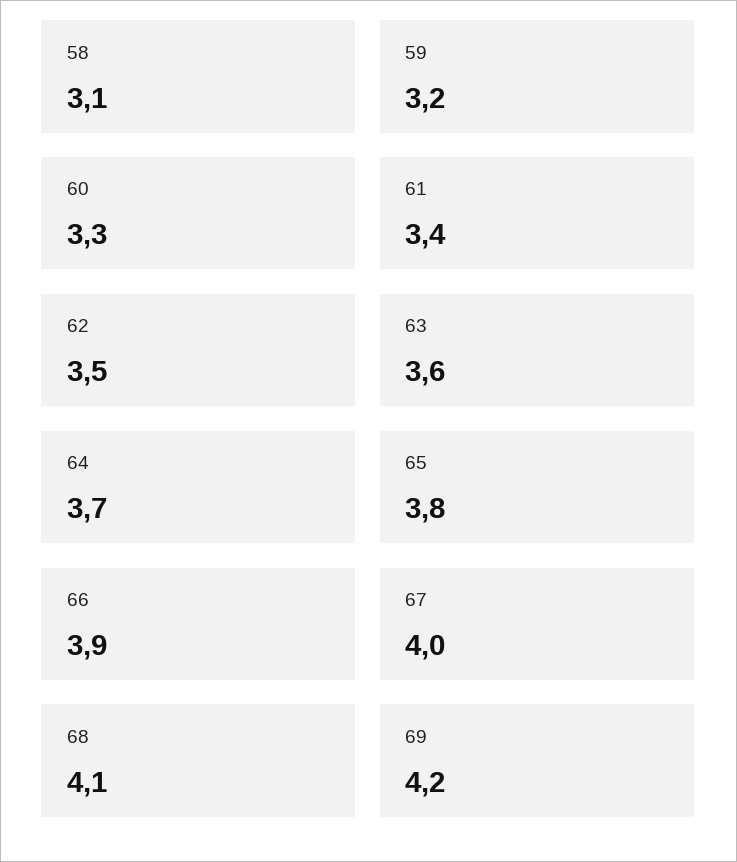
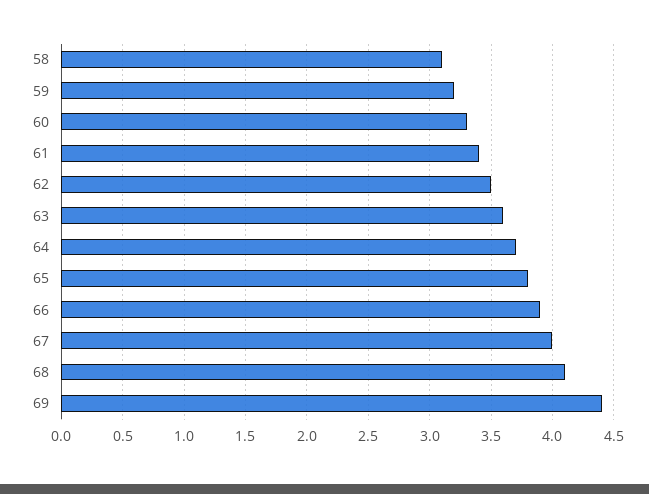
  {
    "58": 3.1,
    "59": 3.2,
    "60": 3.3,
    "61": 3.4,
    "62": 3.5,
    "63": 3.6,
    "64": 3.7,
    "65": 3.8,
    "66": 3.9,
    "67": 4,
    "68": 4.1,
-   "69": 4.2
+   "69": 4.4
  }

